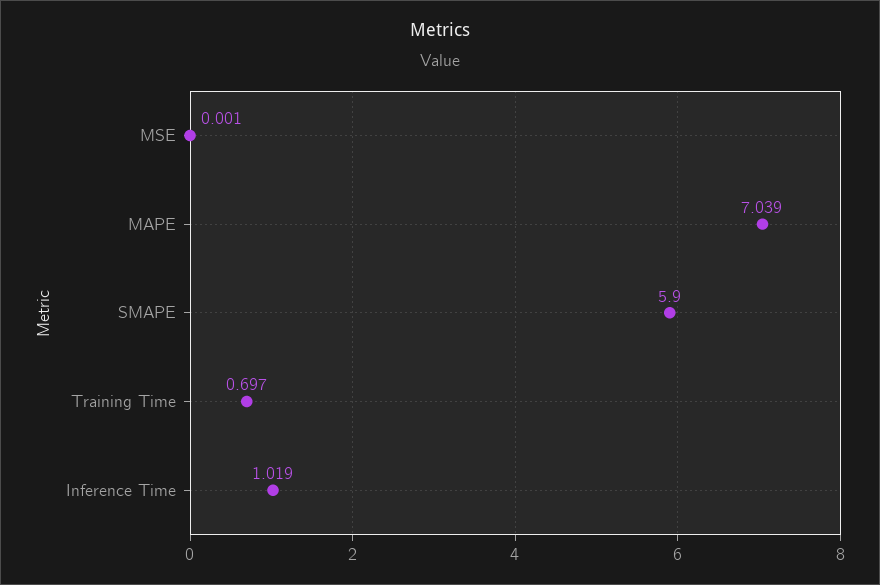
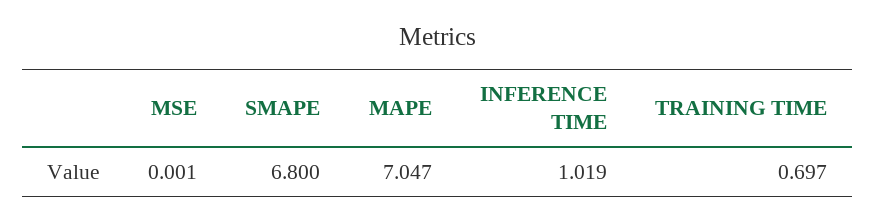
  {
    "MSE": 0.001,
-   "MAPE": 7.039,
+   "MAPE": 7.047,
-   "SMAPE": 5.9,
+   "SMAPE": 6.8,
    "Training Time": 0.697,
    "Inference Time": 1.019
  }

